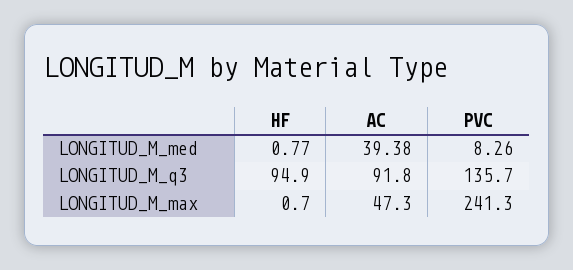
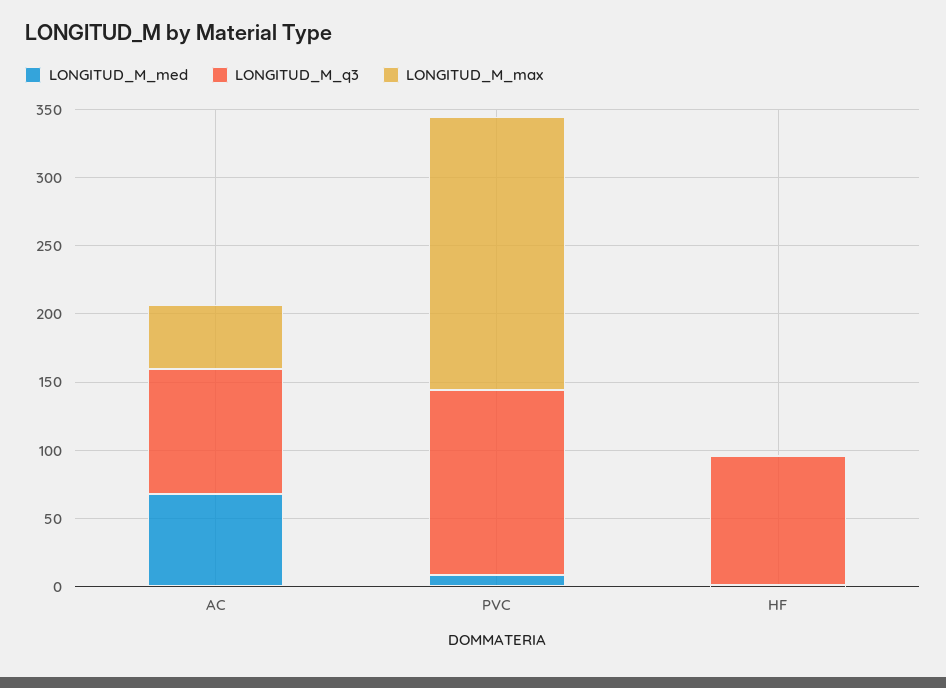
  {
    "LONGITUD_M_med": {
      "HF": 0.77,
-     "AC": 39.38,
+     "AC": 70,
      "PVC": 8.26
    },
    "LONGITUD_M_q3": {
      "HF": 94.9,
      "AC": 91.8,
      "PVC": 135.7
    },
    "LONGITUD_M_max": {
      "HF": 0.7,
      "AC": 47.3,
-     "PVC": 241.3
+     "PVC": 200
    }
  }

